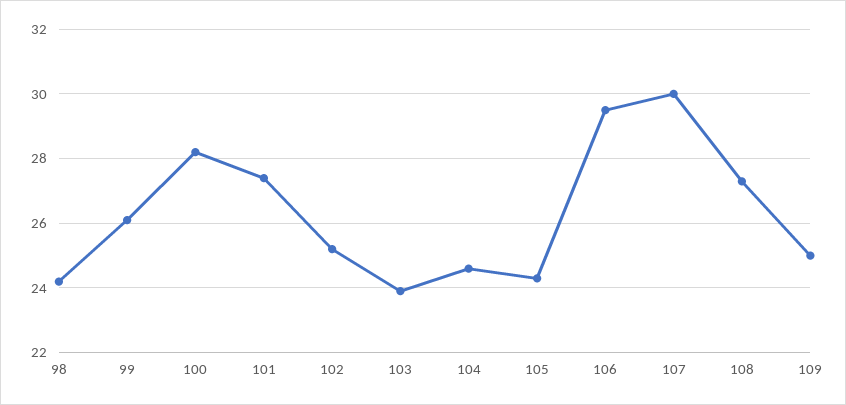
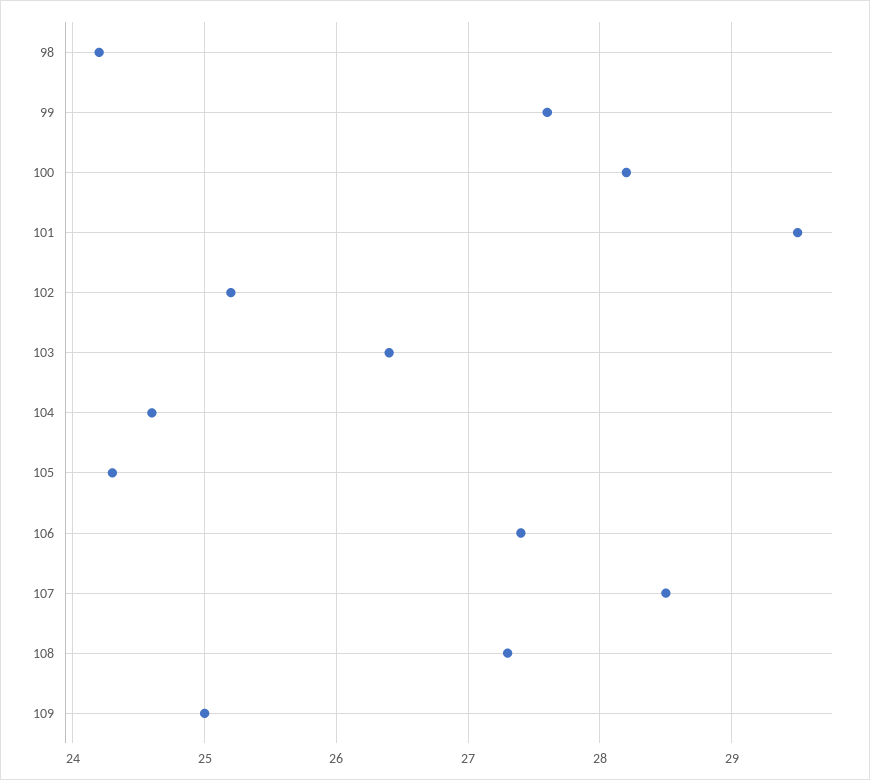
  {
    "98": 24.2,
-   "99": 26,
+   "99": 27.6,
    "100": 28.2,
-   "101": 27.5,
+   "101": 29.5,
    "102": 25.2,
-   "103": 24,
+   "103": 26.4,
    "104": 24.6,
    "105": 24.3,
-   "106": 29.5,
+   "106": 27.4,
-   "107": 30,
+   "107": 28.5,
    "108": 27.3,
    "109": 25
  }

